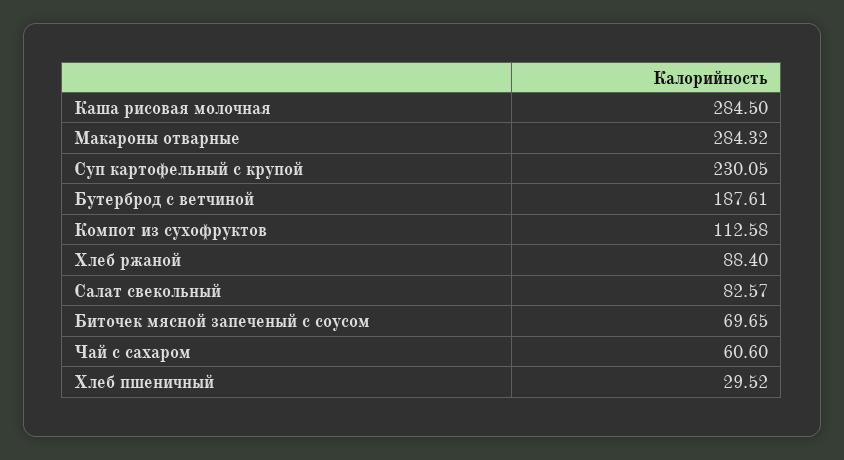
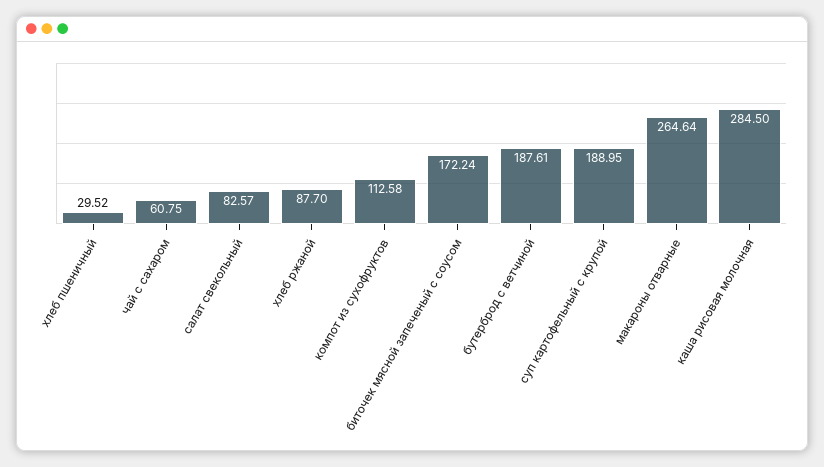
  {
    "Каша рисовая молочная": 284.5,
-   "Макароны отварные": 284.32,
+   "Макароны отварные": 264.64,
-   "Суп картофельный с крупой": 230.05,
+   "Суп картофельный с крупой": 188.95,
    "Бутерброд с ветчиной": 187.61,
    "Компот из сухофруктов": 112.58,
-   "Хлеб ржаной": 88.4,
+   "Хлеб ржаной": 87.7,
    "Салат свекольный": 82.57,
-   "Биточек мясной запеченый с соусом": 69.65,
+   "Биточек мясной запеченый с соусом": 172.24,
-   "Чай с сахаром": 60.6,
+   "Чай с сахаром": 60.75,
    "Хлеб пшеничный": 29.52
  }

